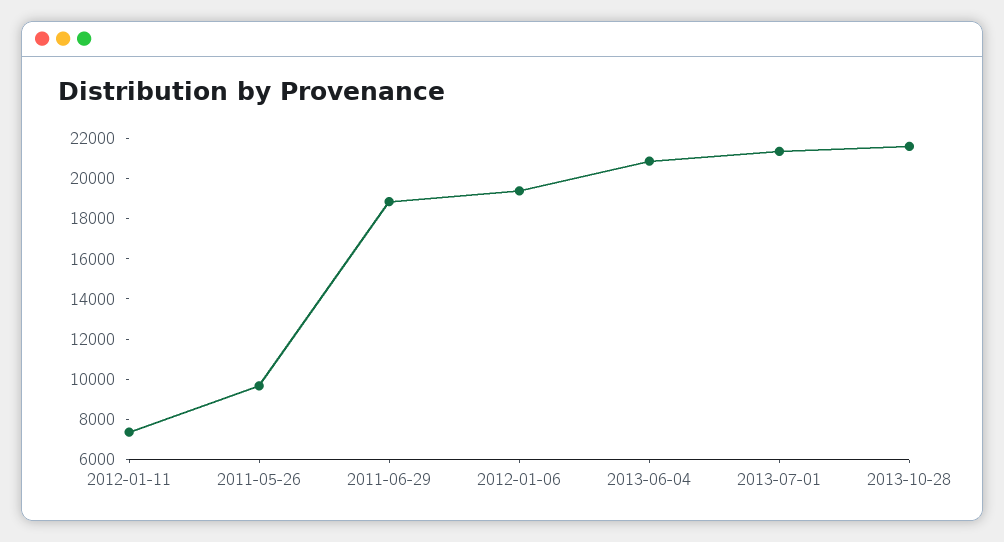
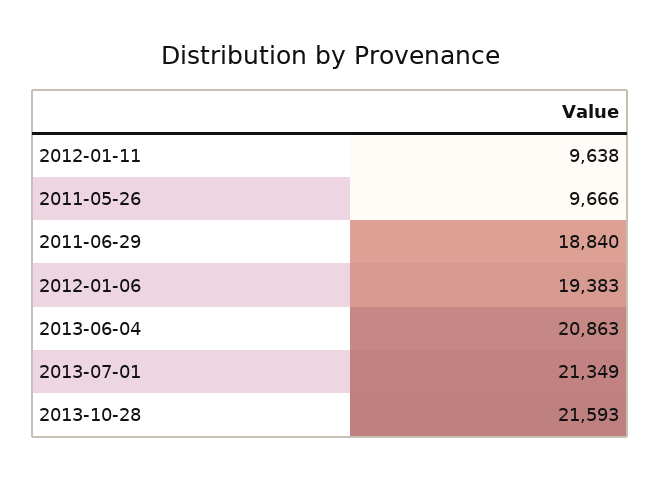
  {
-   "2012-01-11": 7500,
+   "2012-01-11": 9638,
    "2011-05-26": 9666,
    "2011-06-29": 18840,
    "2012-01-06": 19383,
    "2013-06-04": 20863,
    "2013-07-01": 21349,
    "2013-10-28": 21593
  }

